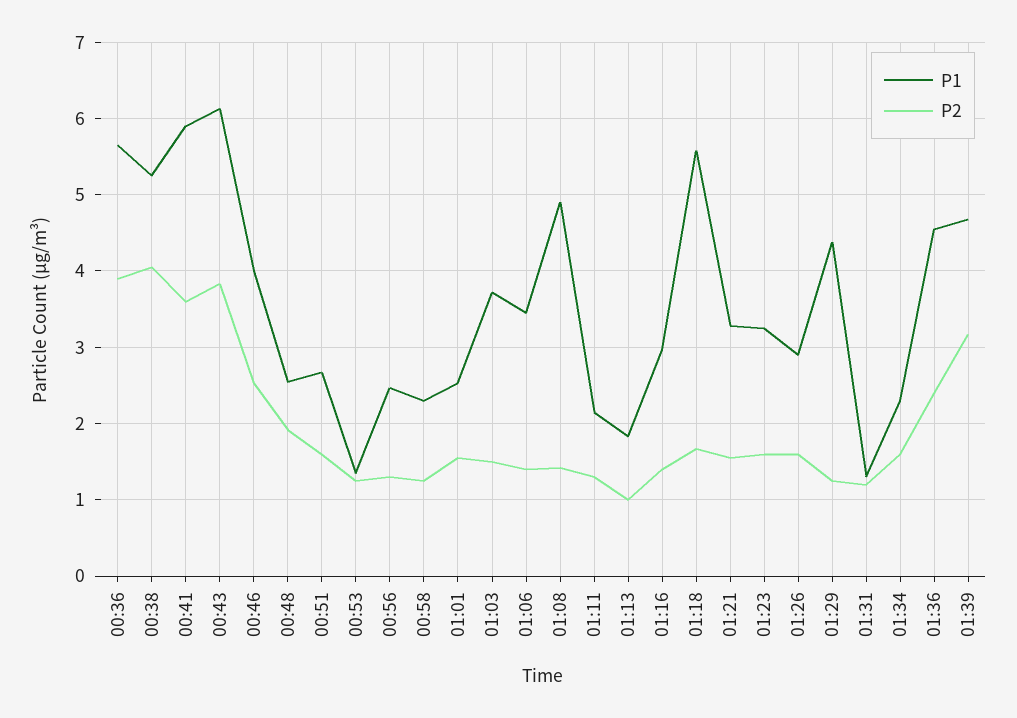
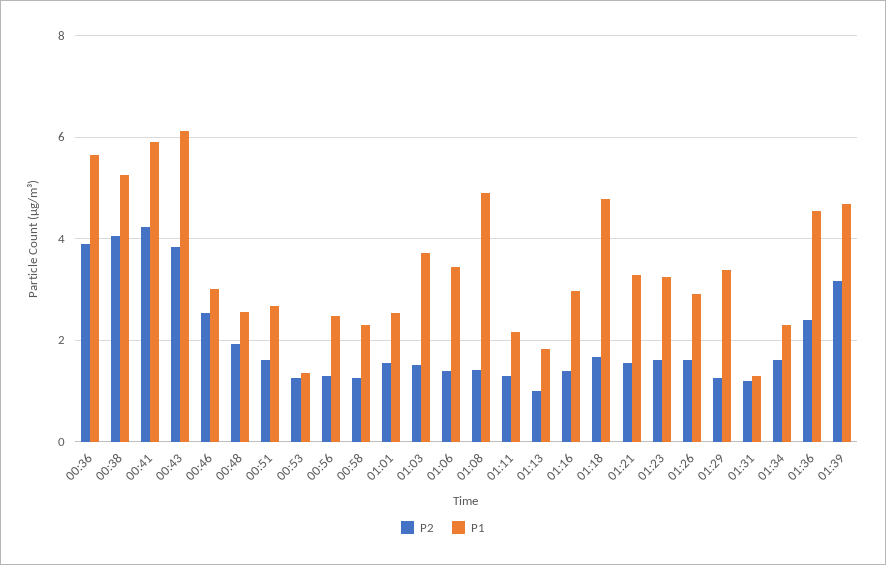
  {
    "P1": {
      "00:36": 5.7,
      "00:38": 5.3,
      "00:41": 5.9,
      "00:43": 6.1,
-     "00:46": 4,
+     "00:46": 3,
      "00:48": 2.6,
      "00:51": 2.7,
      "00:53": 1.4,
      "00:56": 2.5,
      "00:58": 2.3,
      "01:01": 2.5,
      "01:03": 3.7,
      "01:06": 3.5,
      "01:08": 4.9,
      "01:11": 2.2,
      "01:13": 1.8,
      "01:16": 3,
-     "01:18": 5.6,
+     "01:18": 4.8,
      "01:21": 3.3,
      "01:23": 3.3,
      "01:26": 2.9,
-     "01:29": 4.4,
+     "01:29": 3.4,
      "01:31": 1.3,
      "01:34": 2.3,
      "01:36": 4.6,
      "01:39": 4.7
    },
    "P2": {
      "00:36": 3.9,
      "00:38": 4.1,
-     "00:41": 3.6,
+     "00:41": 4.2,
      "00:43": 3.8,
      "00:46": 2.5,
      "00:48": 1.9,
      "00:51": 1.6,
      "00:53": 1.3,
      "00:56": 1.3,
      "00:58": 1.3,
      "01:01": 1.6,
      "01:03": 1.5,
      "01:06": 1.4,
      "01:08": 1.4,
      "01:11": 1.3,
      "01:13": 1,
      "01:16": 1.4,
      "01:18": 1.7,
      "01:21": 1.6,
      "01:23": 1.6,
      "01:26": 1.6,
      "01:29": 1.3,
      "01:31": 1.2,
      "01:34": 1.6,
      "01:36": 2.4,
      "01:39": 3.2
    }
  }

